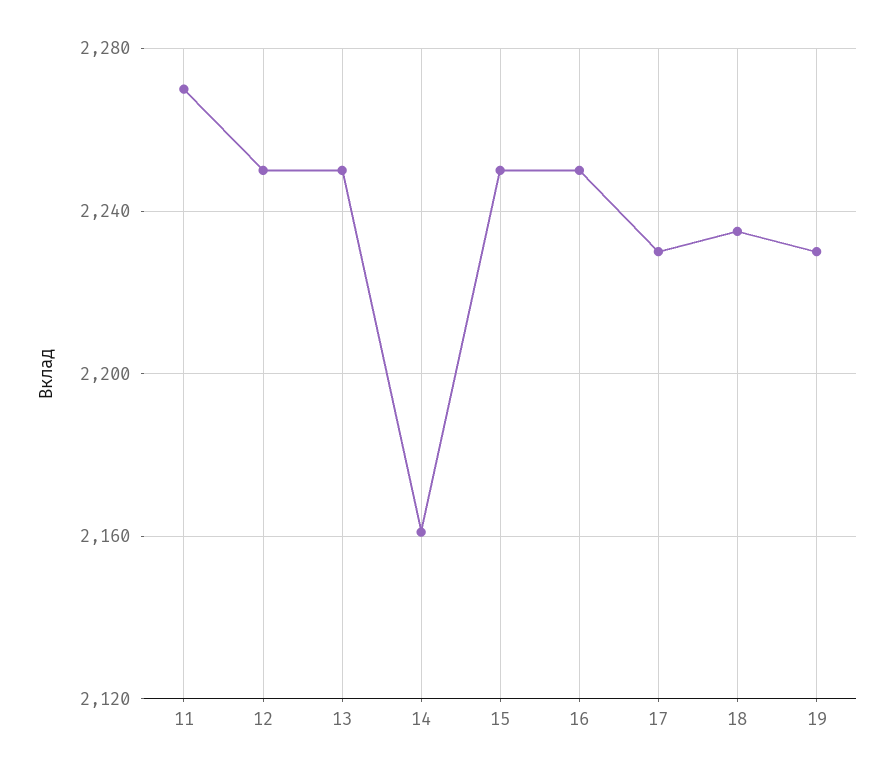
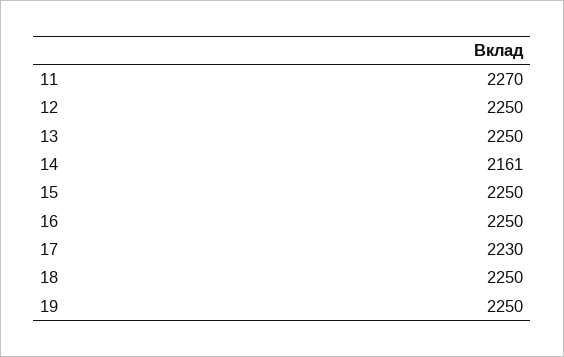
  {
    "11": 2270,
    "12": 2250,
    "13": 2250,
    "14": 2161,
    "15": 2250,
    "16": 2250,
    "17": 2230,
-   "18": 2235,
+   "18": 2250,
-   "19": 2230
+   "19": 2250
  }

